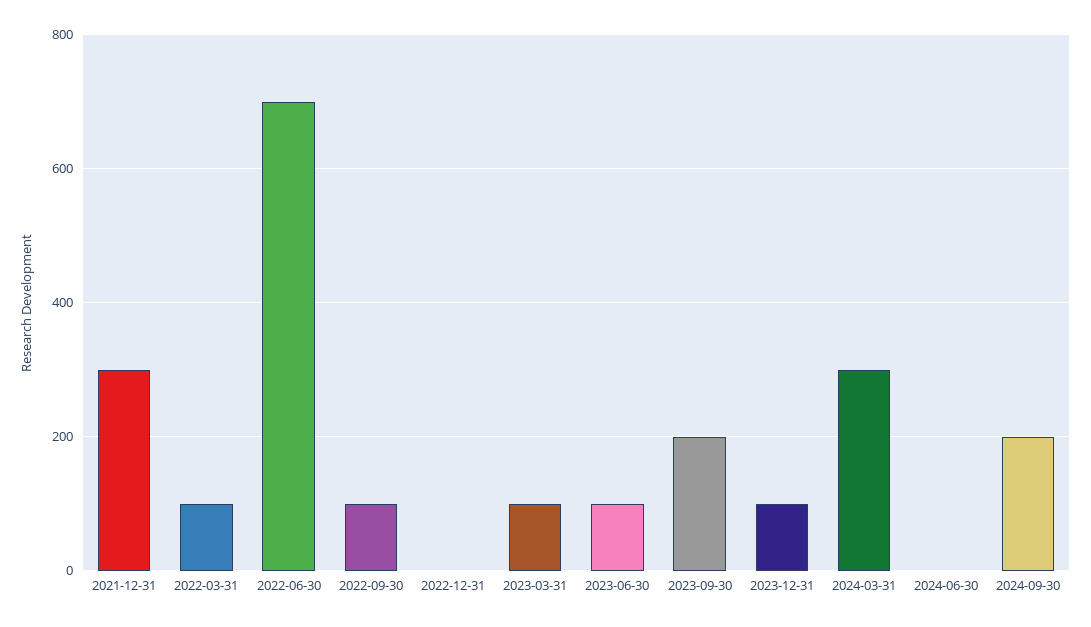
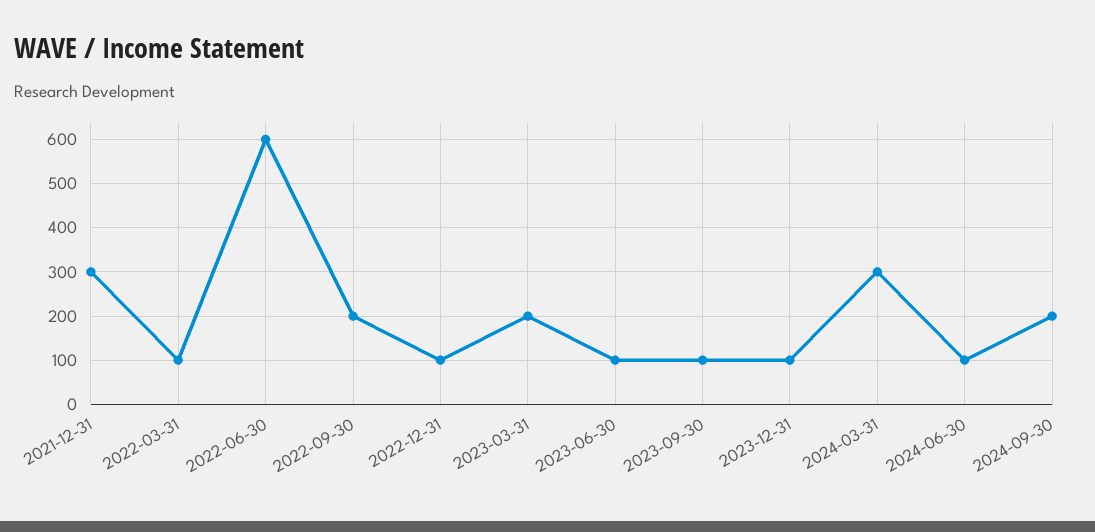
  {
    "2021-12-31": 300,
    "2022-03-31": 100,
-   "2022-06-30": 700,
+   "2022-06-30": 600,
-   "2022-09-30": 100,
+   "2022-09-30": 200,
-   "2022-12-31": 0,
+   "2022-12-31": 100,
-   "2023-03-31": 100,
+   "2023-03-31": 200,
    "2023-06-30": 100,
-   "2023-09-30": 200,
+   "2023-09-30": 100,
    "2023-12-31": 100,
    "2024-03-31": 300,
-   "2024-06-30": 0,
+   "2024-06-30": 100,
    "2024-09-30": 200
  }

